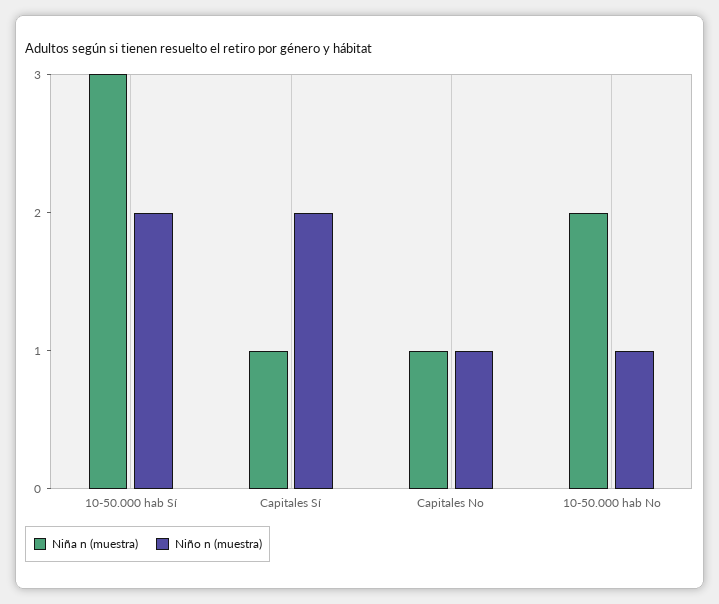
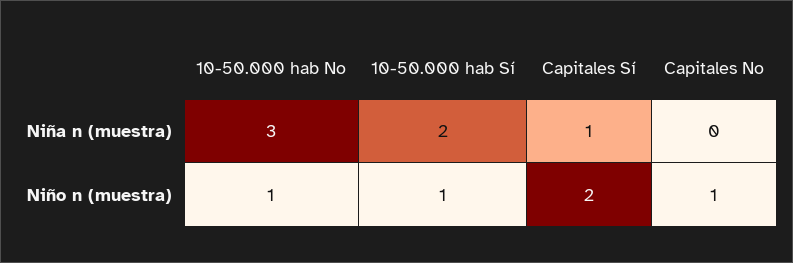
  {
    "Niña n (muestra)": {
-     "10-50.000 hab Sí": 3,
+     "10-50.000 hab Sí": 2,
      "Capitales Sí": 1,
-     "Capitales No": 1,
+     "Capitales No": 0,
-     "10-50.000 hab No": 2
+     "10-50.000 hab No": 3
    },
    "Niño n (muestra)": {
-     "10-50.000 hab Sí": 2,
+     "10-50.000 hab Sí": 1,
      "Capitales Sí": 2,
      "Capitales No": 1,
      "10-50.000 hab No": 1
    }
  }

